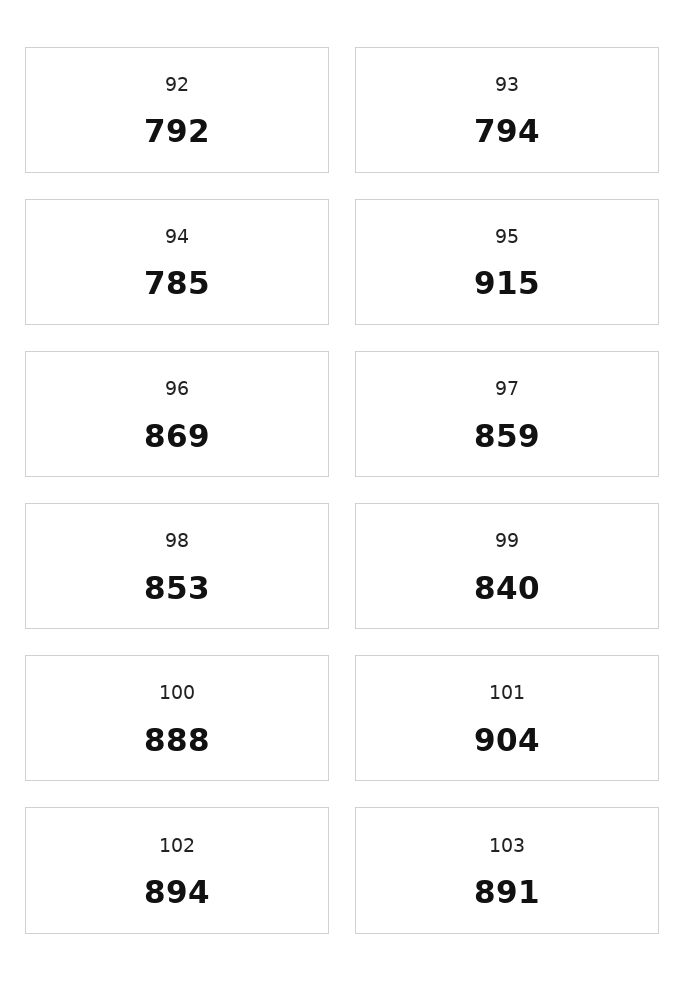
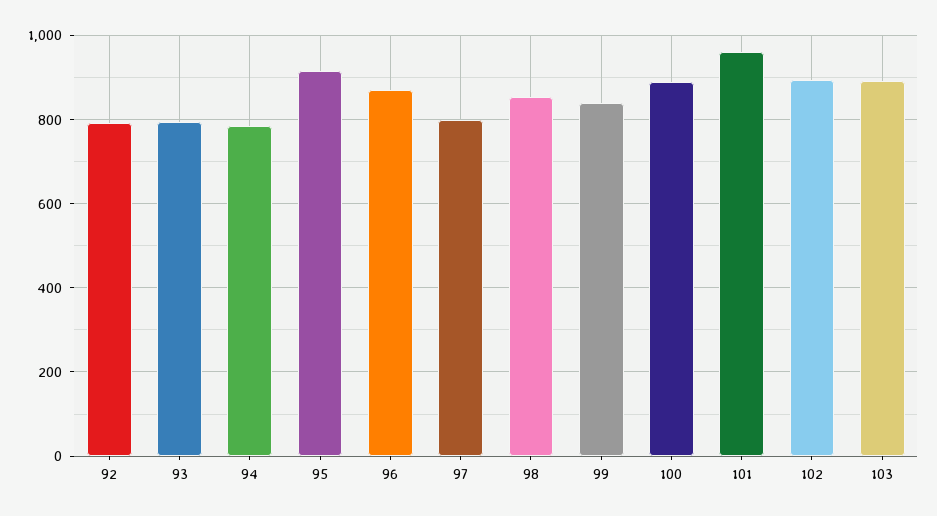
  {
    "92": 792,
    "93": 794,
    "94": 785,
    "95": 915,
    "96": 869,
-   "97": 859,
+   "97": 800,
    "98": 853,
    "99": 840,
    "100": 888,
-   "101": 904,
+   "101": 960,
    "102": 894,
    "103": 891
  }

